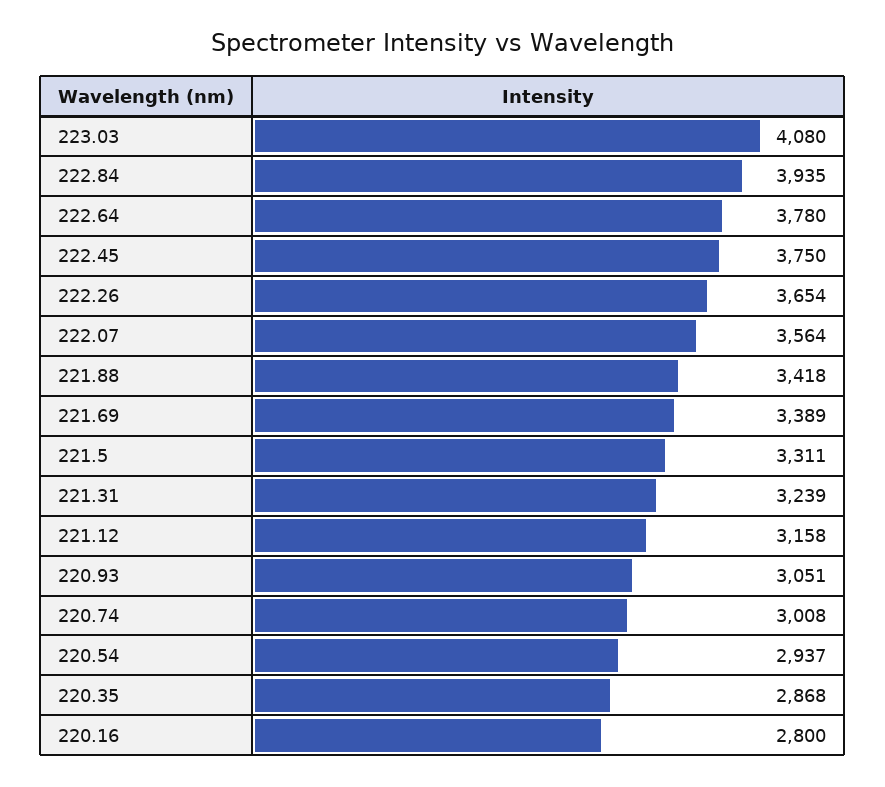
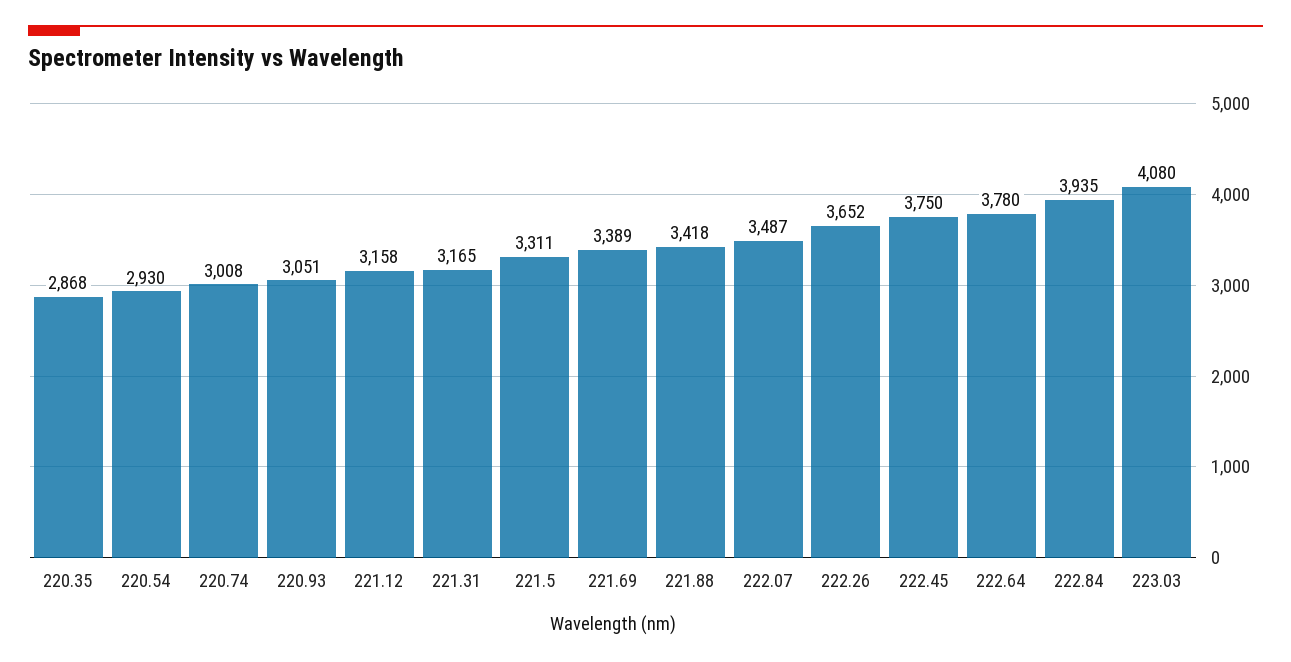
  {
    "223.03": 4080,
    "222.84": 3935,
    "222.64": 3780,
    "222.45": 3750,
-   "222.26": 3654,
+   "222.26": 3652,
-   "222.07": 3564,
+   "222.07": 3487,
    "221.88": 3418,
    "221.69": 3389,
    "221.5": 3311,
-   "221.31": 3239,
+   "221.31": 3165,
    "221.12": 3158,
    "220.93": 3051,
    "220.74": 3008,
-   "220.54": 2937,
+   "220.54": 2930,
-   "220.35": 2868,
+   "220.35": 2868
-   "220.16": 2800
  }

